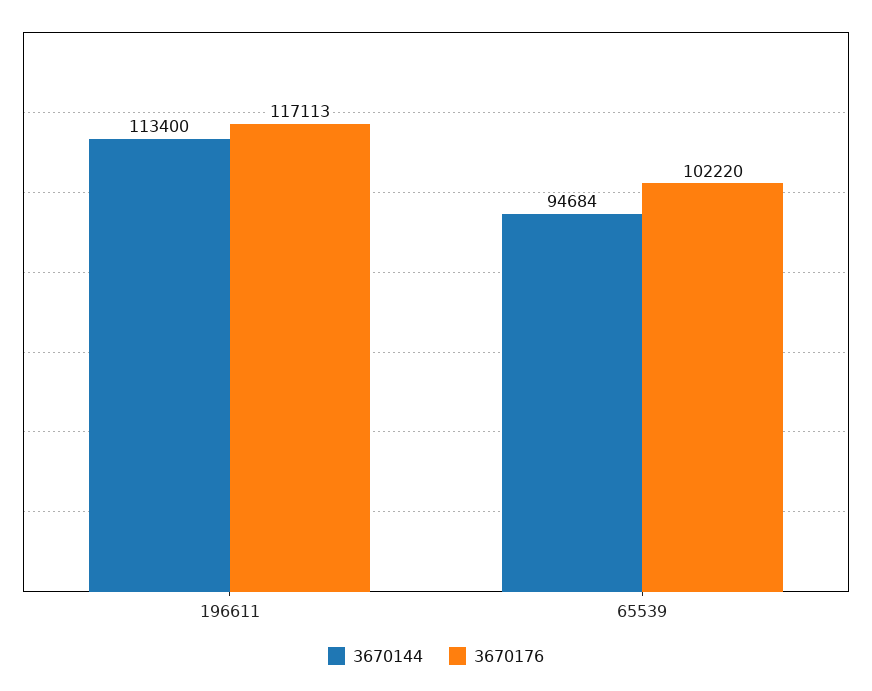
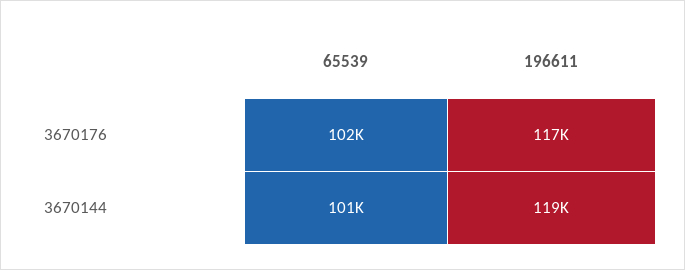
  {
    "3670144": {
-     "196611": 113400,
+     "196611": 119000,
-     "65539": 94684
+     "65539": 101000
    },
    "3670176": {
      "196611": 117113,
      "65539": 102220
    }
  }

